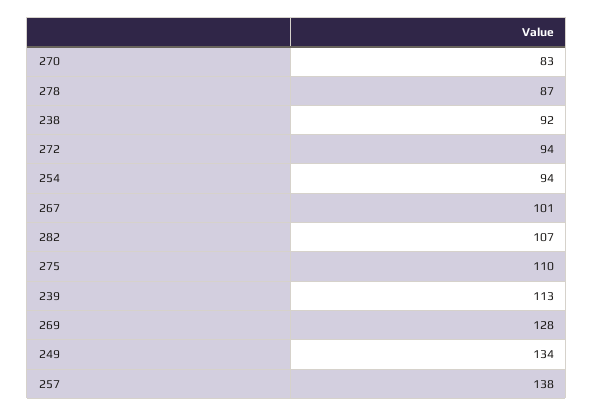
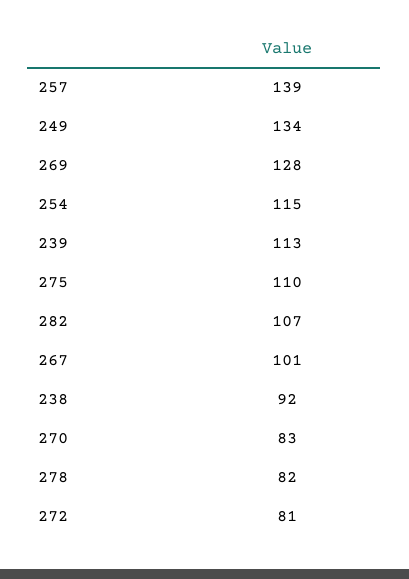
  {
    "270": 83,
-   "278": 87,
+   "278": 82,
    "238": 92,
-   "272": 94,
+   "272": 81,
-   "254": 94,
+   "254": 115,
    "267": 101,
    "282": 107,
    "275": 110,
    "239": 113,
    "269": 128,
    "249": 134,
-   "257": 138
+   "257": 139
  }

